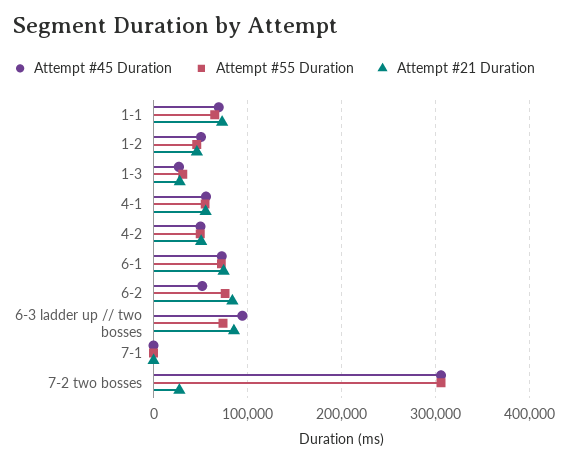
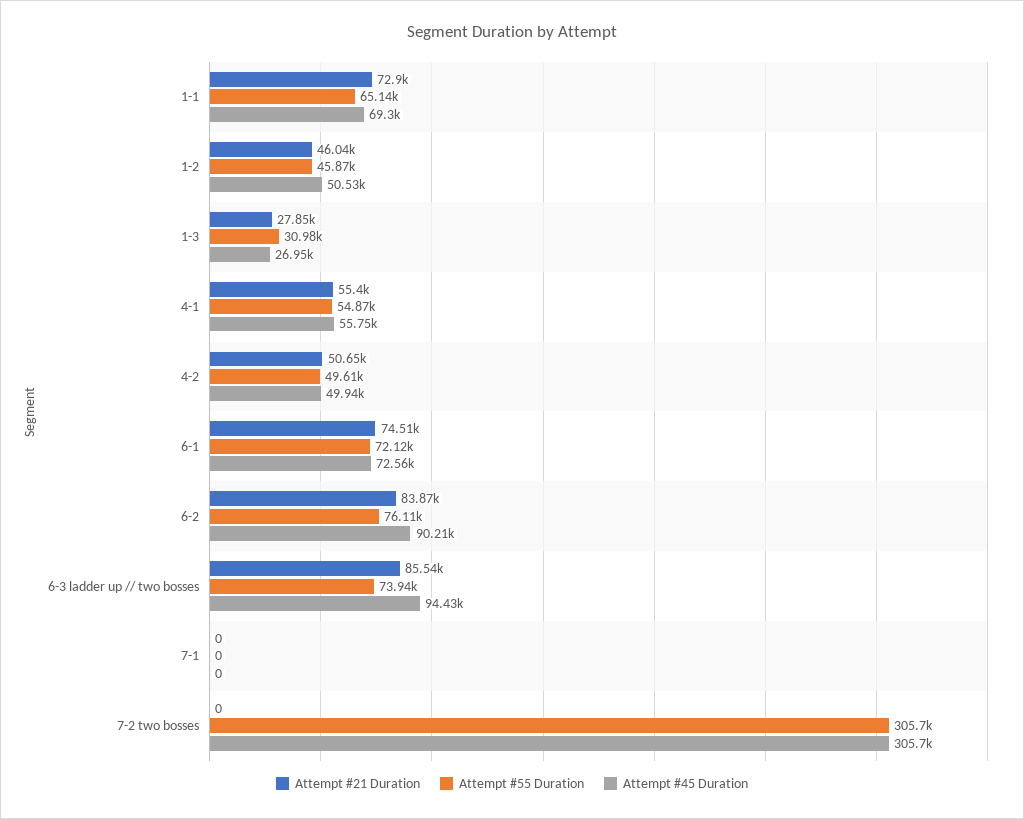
  {
    "Attempt #45 Duration": {
      "1-1": 69300,
      "1-2": 50530,
      "1-3": 26950,
      "4-1": 55750,
      "4-2": 49940,
      "6-1": 72560,
-     "6-2": 50000,
+     "6-2": 90210,
      "6-3 ladder up // two bosses": 94430,
      "7-1": 0,
      "7-2 two bosses": 305700
    },
    "Attempt #55 Duration": {
      "1-1": 65140,
      "1-2": 45870,
      "1-3": 30980,
      "4-1": 54870,
      "4-2": 49610,
      "6-1": 72120,
      "6-2": 76110,
      "6-3 ladder up // two bosses": 73940,
      "7-1": 0,
      "7-2 two bosses": 305700
    },
    "Attempt #21 Duration": {
      "1-1": 72900,
      "1-2": 46040,
      "1-3": 27850,
      "4-1": 55400,
      "4-2": 50650,
      "6-1": 74510,
      "6-2": 83870,
      "6-3 ladder up // two bosses": 85540,
      "7-1": 0,
-     "7-2 two bosses": 30000
+     "7-2 two bosses": 0
    }
  }

